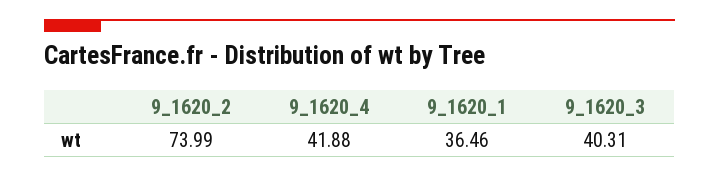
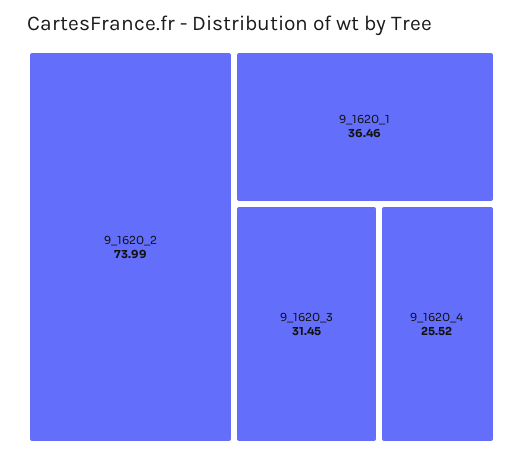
  {
    "9_1620_2": 73.99,
-   "9_1620_4": 41.88,
+   "9_1620_4": 25.52,
    "9_1620_1": 36.46,
-   "9_1620_3": 40.31
+   "9_1620_3": 31.45
  }

